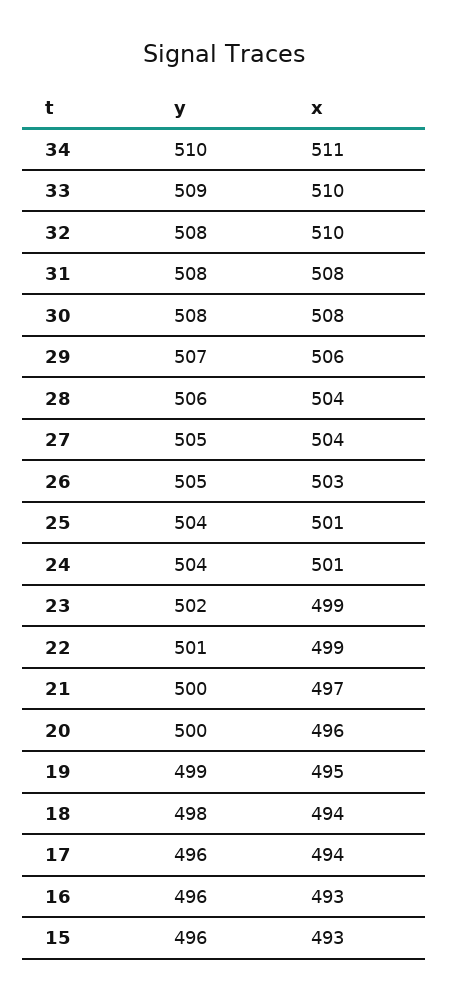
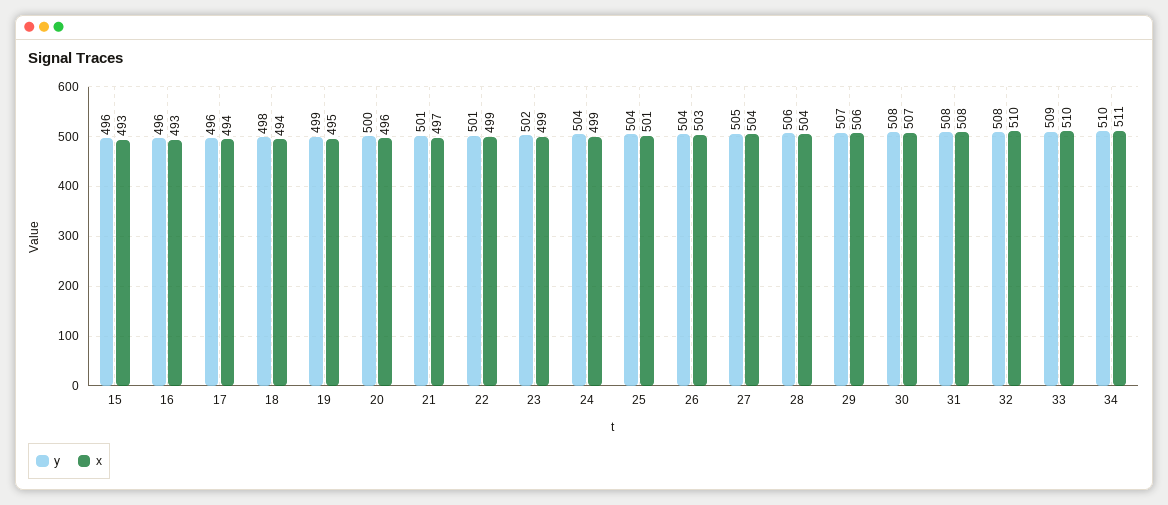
  {
    "y": {
      "34": 510,
      "33": 509,
      "32": 508,
      "31": 508,
      "30": 508,
      "29": 507,
      "28": 506,
      "27": 505,
-     "26": 505,
+     "26": 504,
      "25": 504,
      "24": 504,
      "23": 502,
      "22": 501,
-     "21": 500,
+     "21": 501,
      "20": 500,
      "19": 499,
      "18": 498,
      "17": 496,
      "16": 496,
      "15": 496
    },
    "x": {
      "34": 511,
      "33": 510,
      "32": 510,
      "31": 508,
-     "30": 508,
+     "30": 507,
      "29": 506,
      "28": 504,
      "27": 504,
      "26": 503,
      "25": 501,
-     "24": 501,
+     "24": 499,
      "23": 499,
      "22": 499,
      "21": 497,
      "20": 496,
      "19": 495,
      "18": 494,
      "17": 494,
      "16": 493,
      "15": 493
    }
  }

